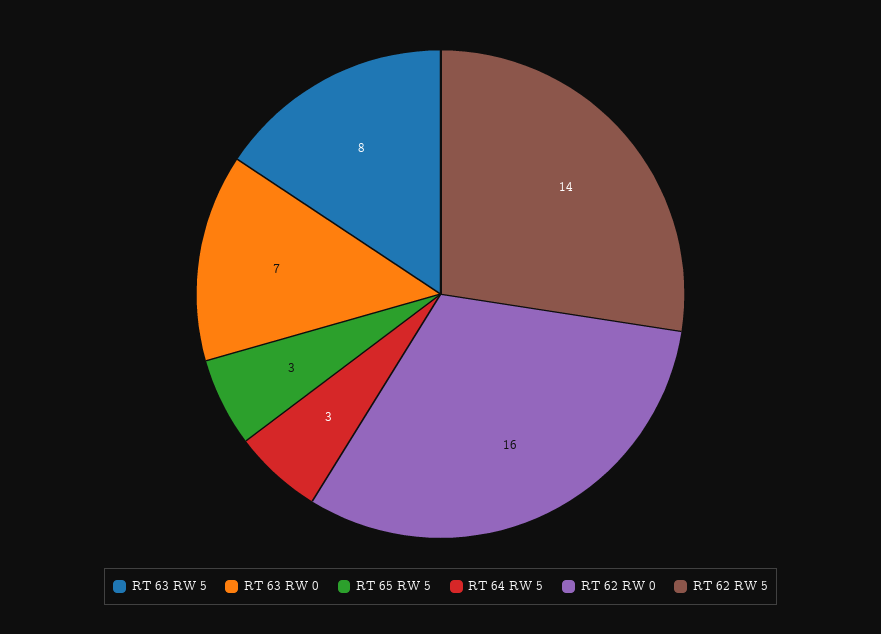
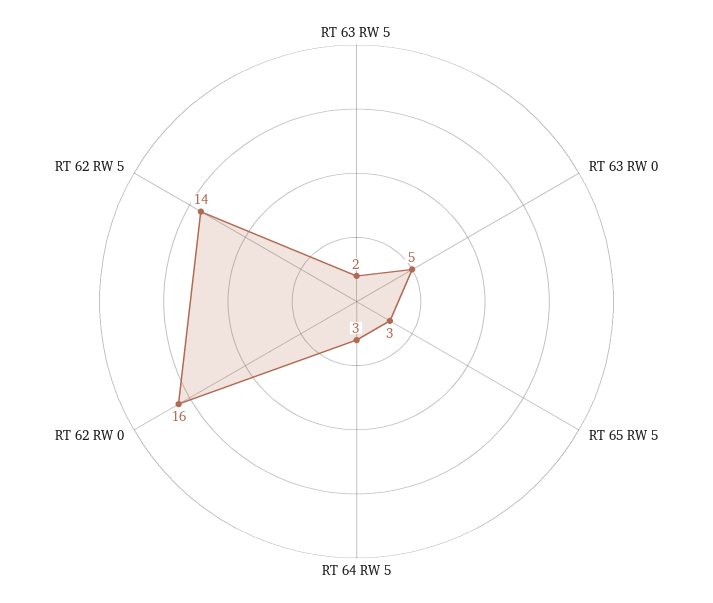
  {
-   "RT 63 RW 5": 8,
+   "RT 63 RW 5": 2,
-   "RT 63 RW 0": 7,
+   "RT 63 RW 0": 5,
    "RT 65 RW 5": 3,
    "RT 64 RW 5": 3,
    "RT 62 RW 0": 16,
    "RT 62 RW 5": 14
  }

